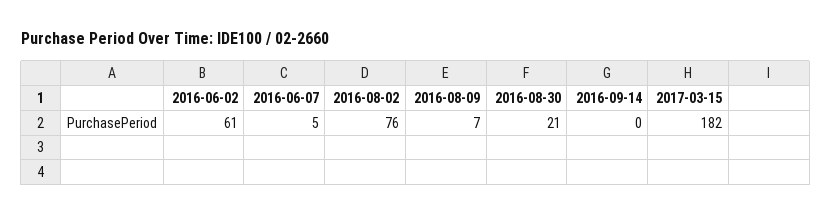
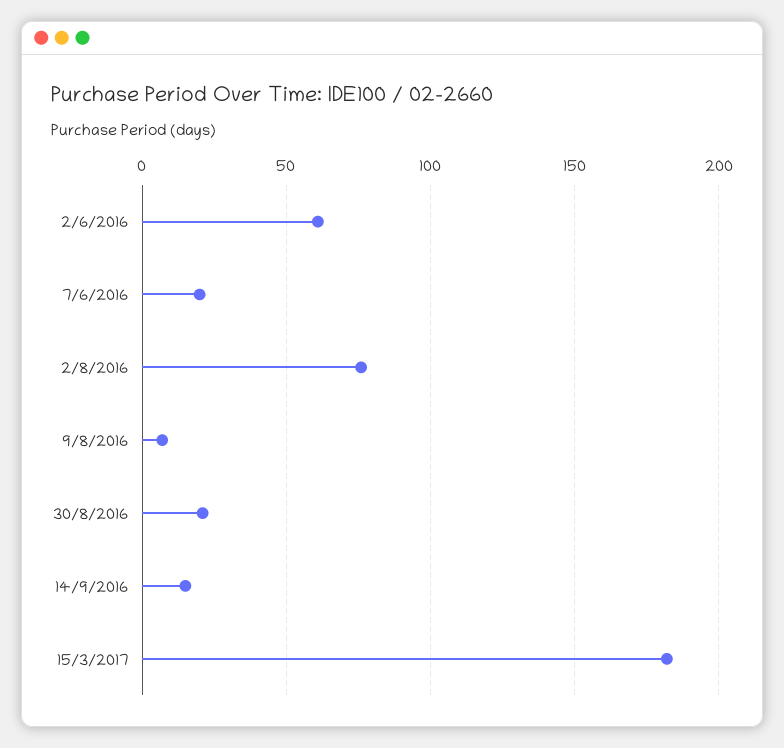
  {
    "2016-06-02": 61,
-   "2016-06-07": 5,
+   "2016-06-07": 20,
    "2016-08-02": 76,
    "2016-08-09": 7,
    "2016-08-30": 21,
-   "2016-09-14": 0,
+   "2016-09-14": 15,
    "2017-03-15": 182
  }

